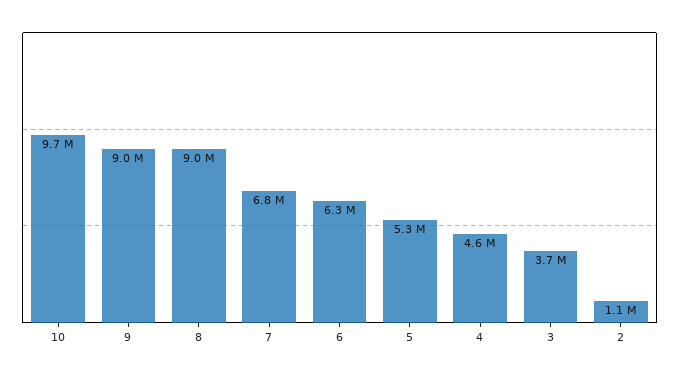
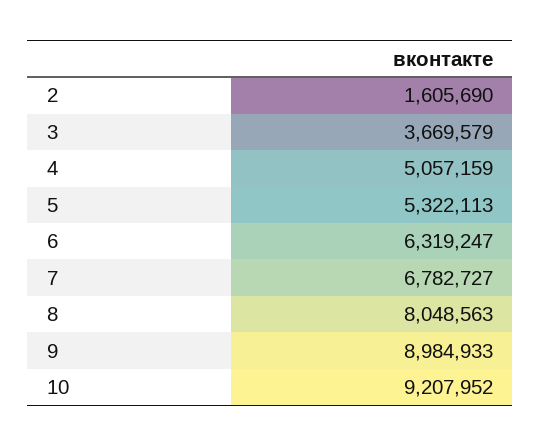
  {
-   "10": 9700000,
+   "10": 9207952,
    "9": 8984933,
-   "8": 9000000,
+   "8": 8048563,
    "7": 6782727,
    "6": 6319247,
    "5": 5322113,
-   "4": 4600000,
+   "4": 5057159,
    "3": 3669579,
-   "2": 1100000
+   "2": 1605690
  }

